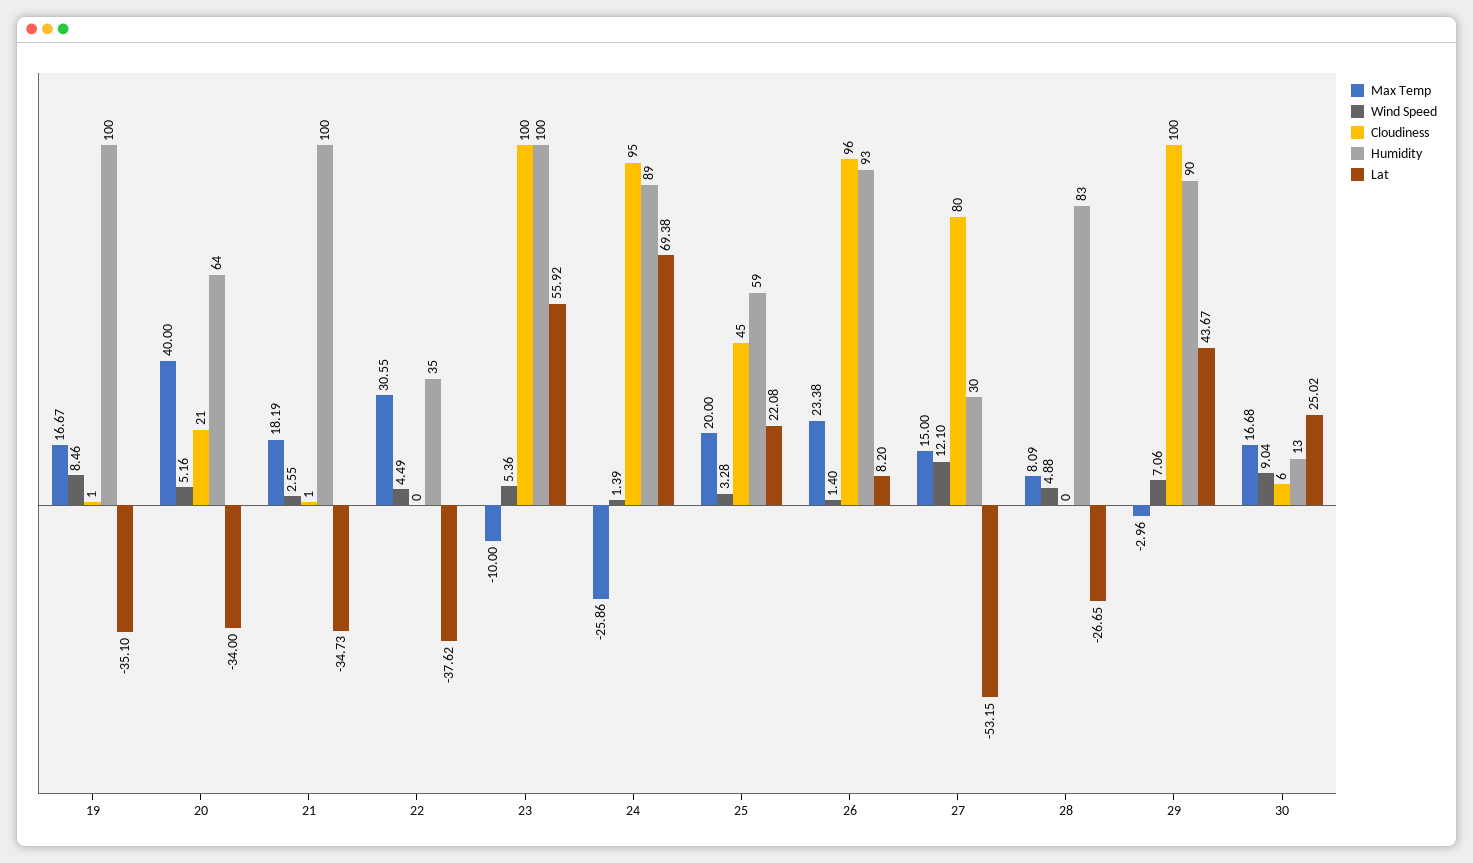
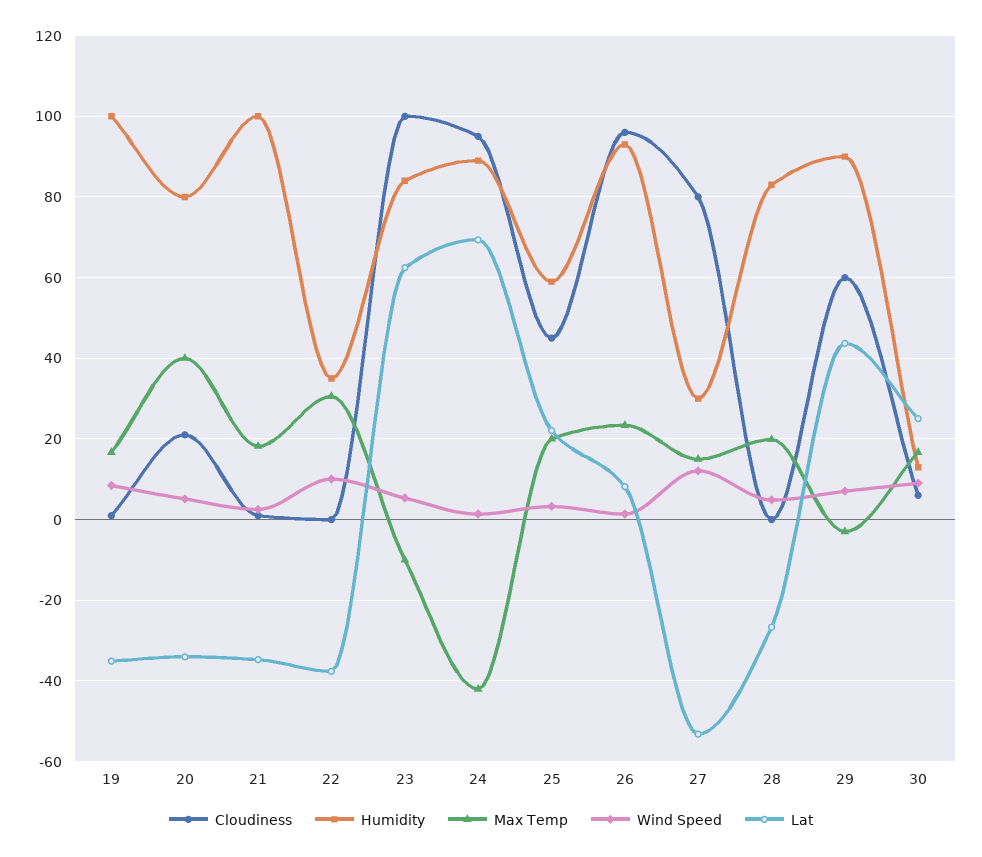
  {
    "Max Temp": {
      "19": 16.67,
      "20": 40,
      "21": 18.19,
      "22": 30.55,
      "23": -10,
-     "24": -25.86,
+     "24": -42,
      "25": 20,
      "26": 23.38,
      "27": 15,
-     "28": 8.09,
+     "28": 20,
      "29": -2.96,
      "30": 16.68
    },
    "Wind Speed": {
      "19": 8.46,
      "20": 5.16,
      "21": 2.55,
-     "22": 4.49,
+     "22": 10,
      "23": 5.36,
      "24": 1.39,
      "25": 3.28,
      "26": 1.4,
      "27": 12.1,
      "28": 4.88,
      "29": 7.06,
      "30": 9.04
    },
    "Cloudiness": {
      "19": 1,
      "20": 21,
      "21": 1,
      "22": 0,
      "23": 100,
      "24": 95,
      "25": 45,
      "26": 96,
      "27": 80,
      "28": 0,
-     "29": 100,
+     "29": 60,
      "30": 6
    },
    "Humidity": {
      "19": 100,
-     "20": 64,
+     "20": 80,
      "21": 100,
      "22": 35,
-     "23": 100,
+     "23": 84,
      "24": 89,
      "25": 59,
      "26": 93,
      "27": 30,
      "28": 83,
      "29": 90,
      "30": 13
    },
    "Lat": {
      "19": -35.1,
      "20": -34,
      "21": -34.73,
      "22": -37.62,
-     "23": 55.92,
+     "23": 62,
      "24": 69.38,
      "25": 22.08,
      "26": 8.2,
      "27": -53.15,
      "28": -26.65,
      "29": 43.67,
      "30": 25.02
    }
  }

